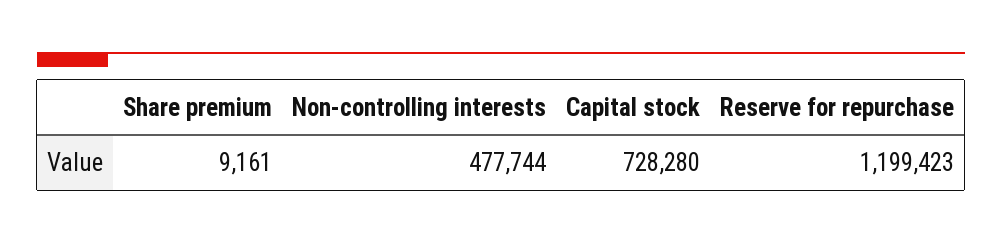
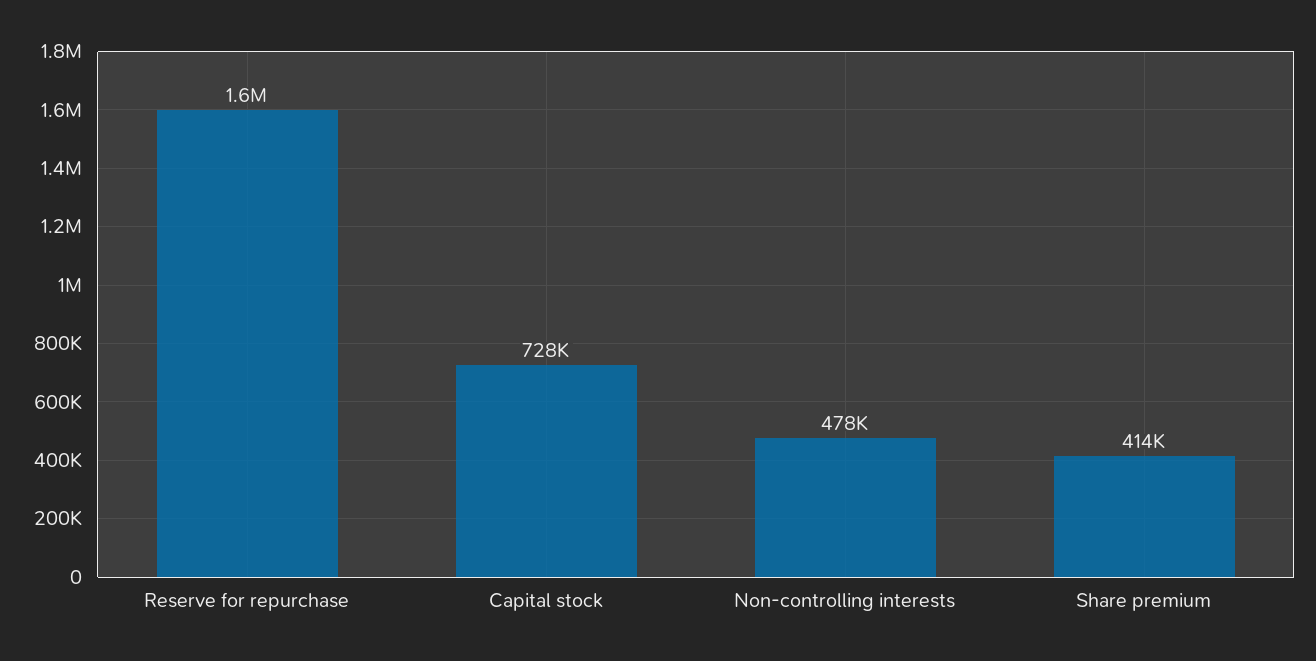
  {
-   "Share premium": 9161,
+   "Share premium": 414000,
    "Non-controlling interests": 477744,
    "Capital stock": 728280,
-   "Reserve for repurchase": 1199423
+   "Reserve for repurchase": 1600000
  }

